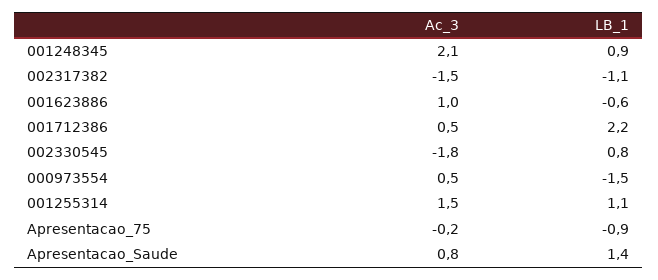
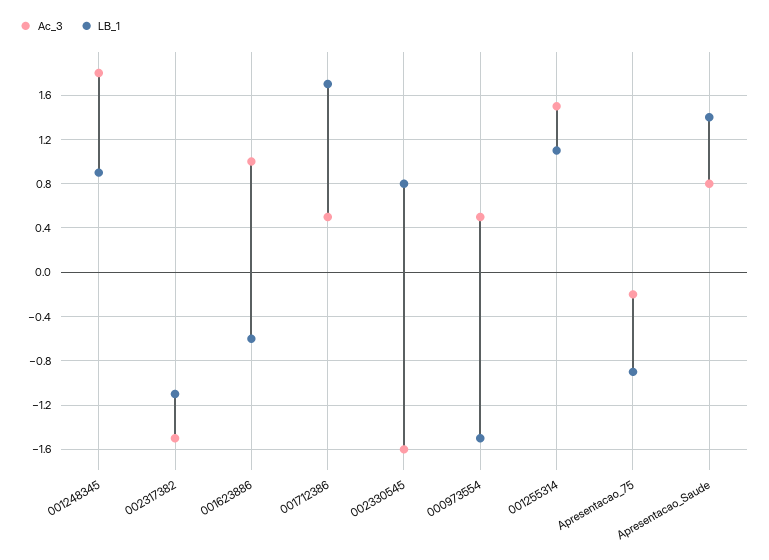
  {
    "Ac_3": {
-     "001248345": 2.1,
+     "001248345": 1.8,
      "002317382": -1.5,
      "001623886": 1,
      "001712386": 0.5,
-     "002330545": -1.8,
+     "002330545": -1.6,
      "000973554": 0.5,
      "001255314": 1.5,
      "Apresentacao_75": -0.2,
      "Apresentacao_Saude": 0.8
    },
    "LB_1": {
      "001248345": 0.9,
      "002317382": -1.1,
      "001623886": -0.6,
-     "001712386": 2.2,
+     "001712386": 1.7,
      "002330545": 0.8,
      "000973554": -1.5,
      "001255314": 1.1,
      "Apresentacao_75": -0.9,
      "Apresentacao_Saude": 1.4
    }
  }

